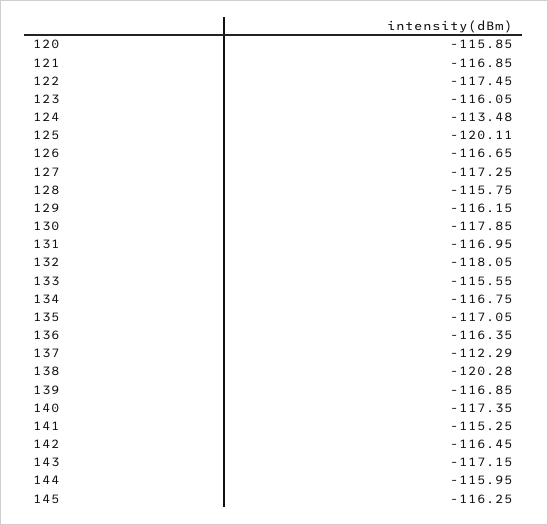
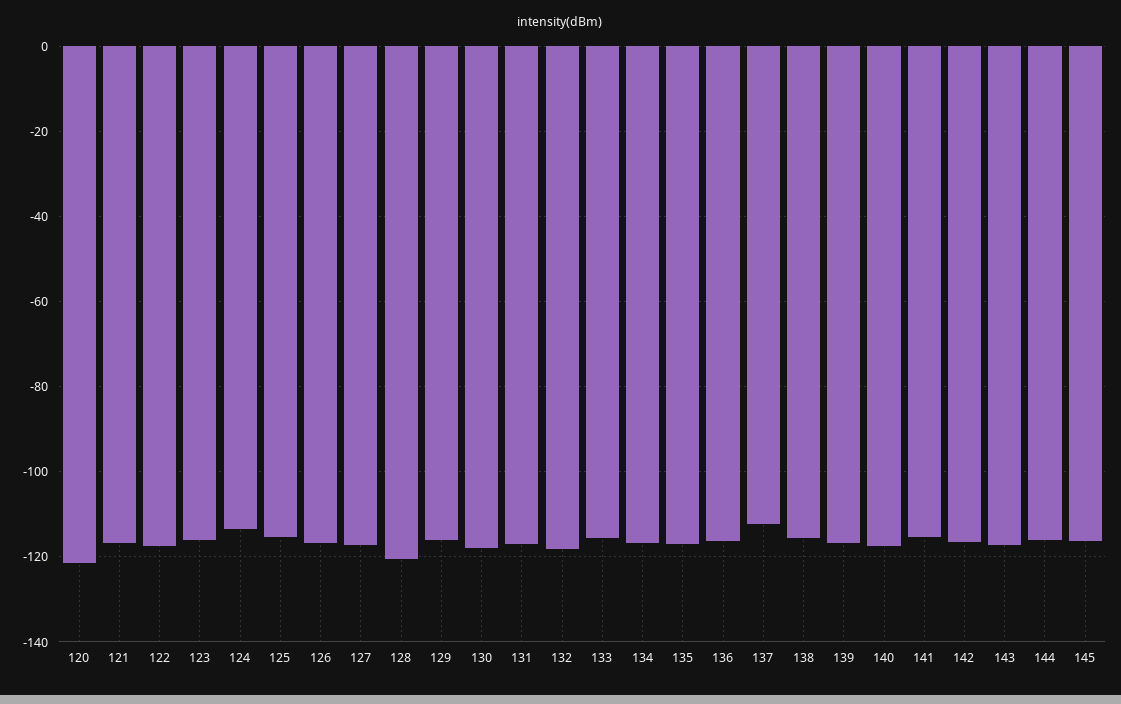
  {
-   "120": -115.85,
+   "120": -122,
    "121": -116.85,
    "122": -117.45,
    "123": -116.05,
    "124": -113.48,
-   "125": -120.11,
+   "125": -116,
    "126": -116.65,
    "127": -117.25,
-   "128": -115.75,
+   "128": -120,
    "129": -116.15,
    "130": -117.85,
    "131": -116.95,
    "132": -118.05,
    "133": -115.55,
    "134": -116.75,
    "135": -117.05,
    "136": -116.35,
    "137": -112.29,
-   "138": -120.28,
+   "138": -116,
    "139": -116.85,
    "140": -117.35,
    "141": -115.25,
    "142": -116.45,
    "143": -117.15,
    "144": -115.95,
    "145": -116.25
  }

